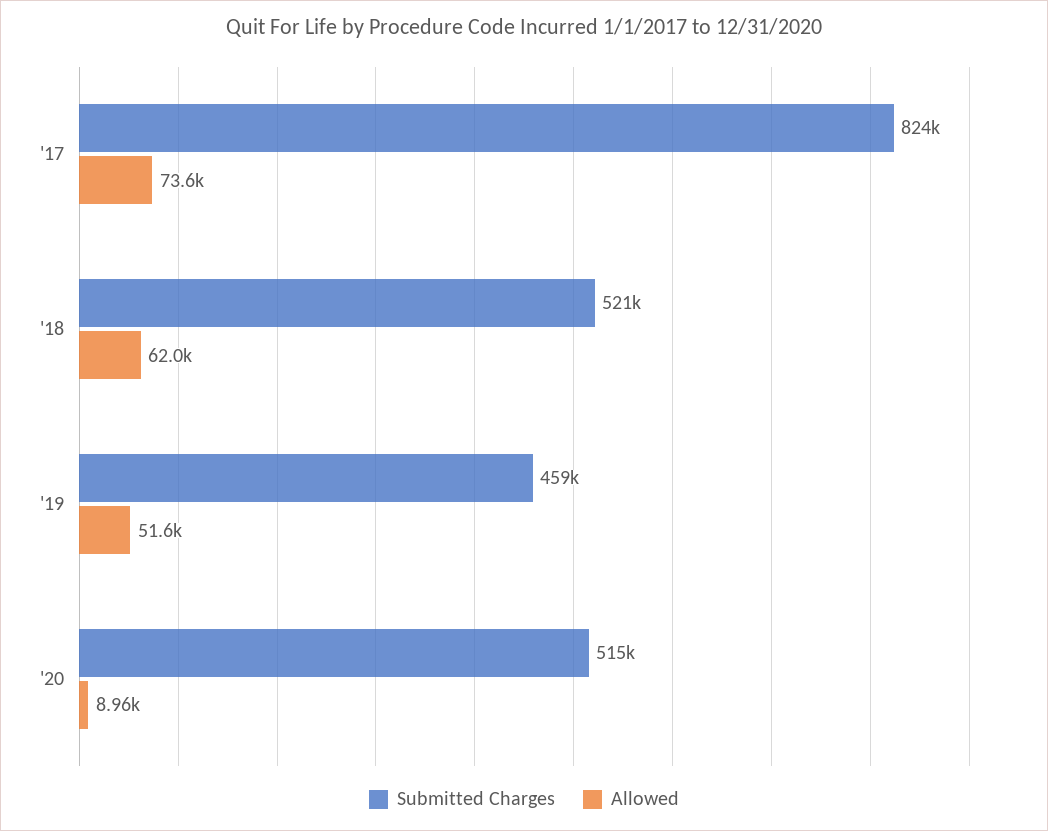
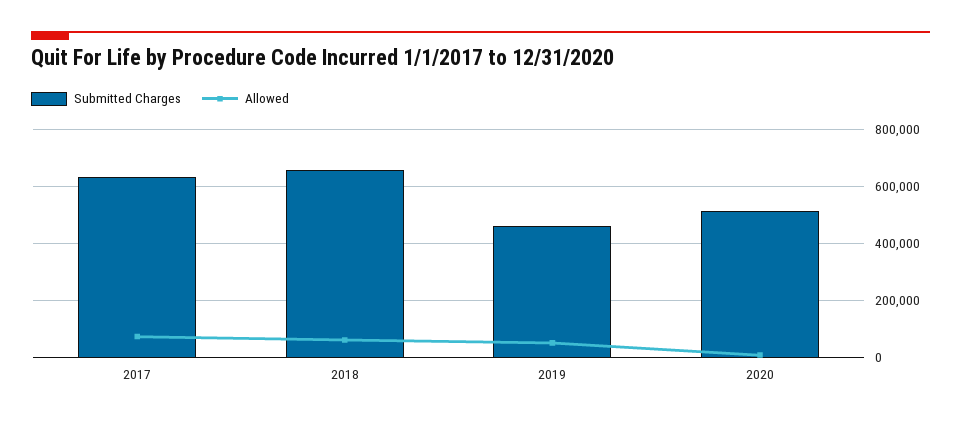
  {
    "Submitted Charges": {
-     "'17": 824000,
+     "'17": 625000,
-     "'18": 521000,
+     "'18": 650000,
      "'19": 459000,
      "'20": 515000
    },
    "Allowed": {
      "'17": 73600,
      "'18": 62000,
      "'19": 51600,
      "'20": 8960
    }
  }

